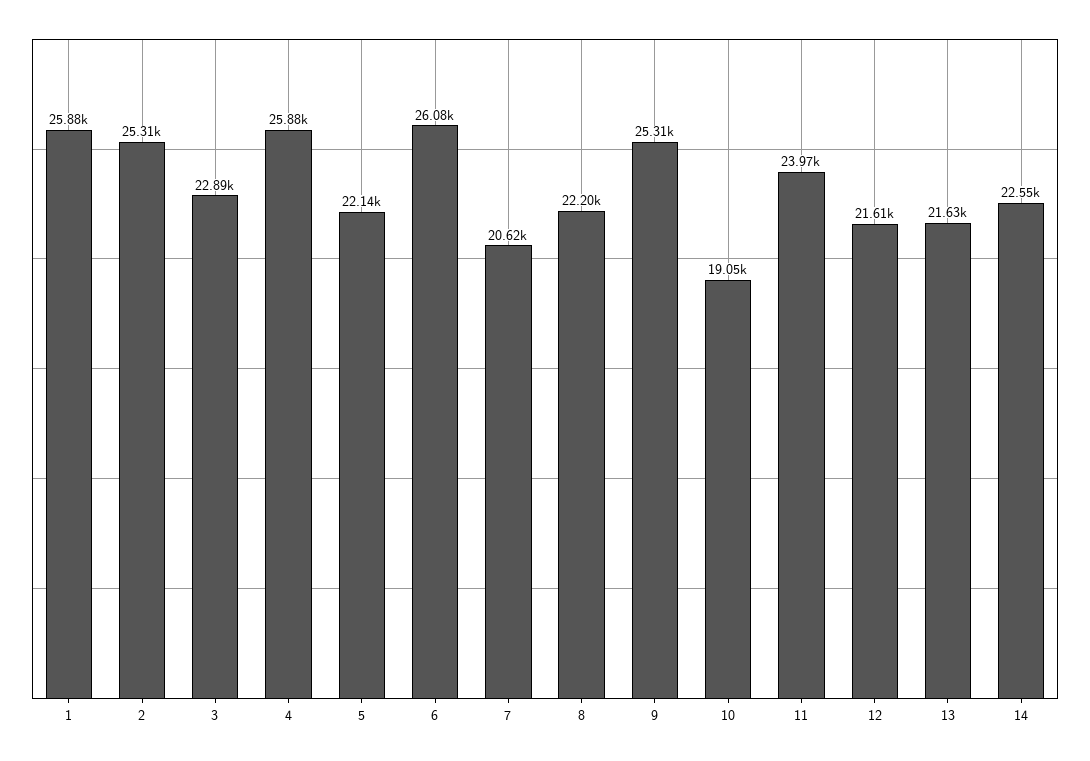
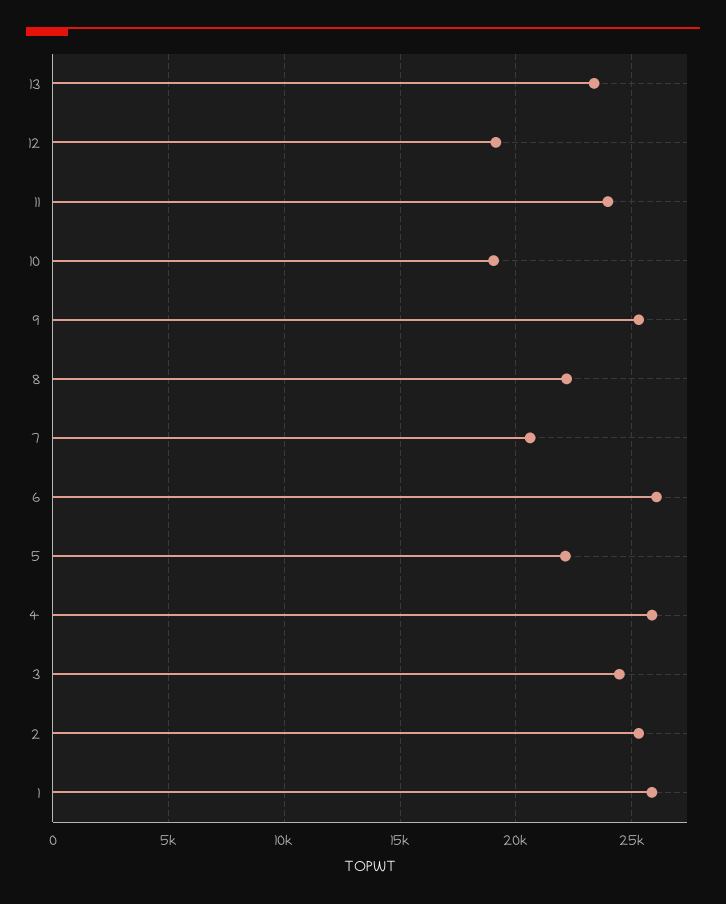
  {
    "1": 25880,
    "2": 25310,
-   "3": 22890,
+   "3": 24500,
    "4": 25880,
    "5": 22140,
    "6": 26080,
    "7": 20620,
    "8": 22200,
    "9": 25310,
    "10": 19050,
    "11": 23970,
-   "12": 21610,
+   "12": 19000,
-   "13": 21630,
+   "13": 23500
-   "14": 22550
  }

